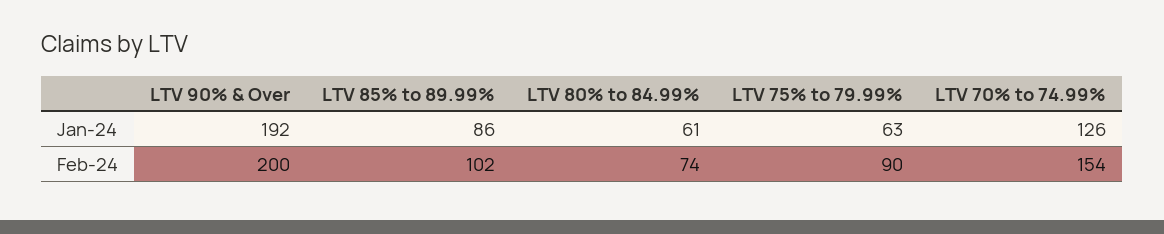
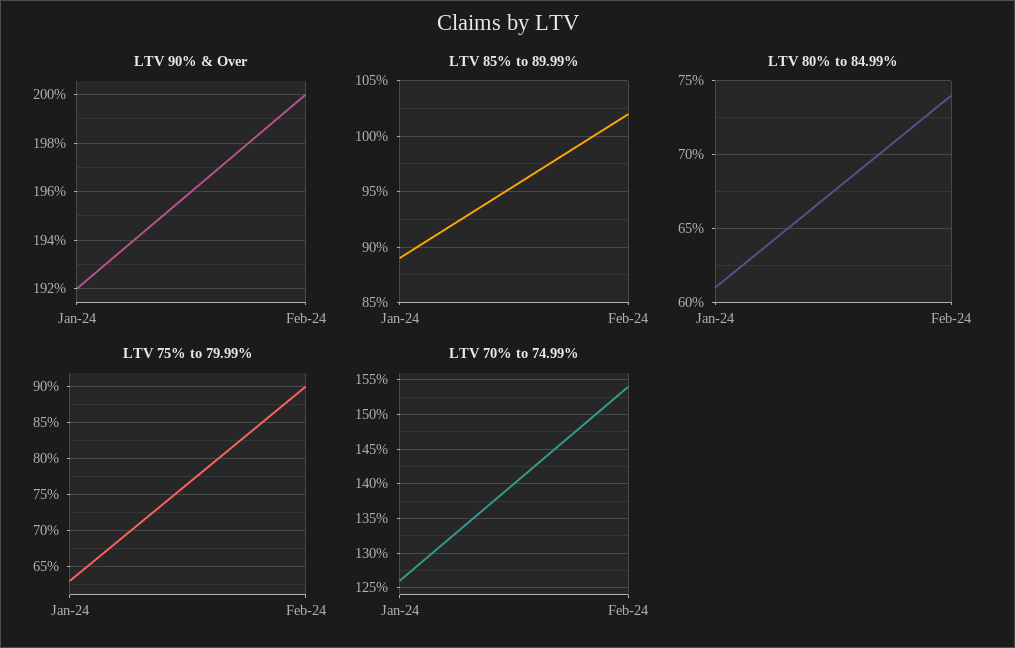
  {
    "LTV 90% & Over": {
      "Jan-24": 192,
      "Feb-24": 200
    },
    "LTV 85% to 89.99%": {
-     "Jan-24": 86,
+     "Jan-24": 89,
      "Feb-24": 102
    },
    "LTV 80% to 84.99%": {
      "Jan-24": 61,
      "Feb-24": 74
    },
    "LTV 75% to 79.99%": {
      "Jan-24": 63,
      "Feb-24": 90
    },
    "LTV 70% to 74.99%": {
      "Jan-24": 126,
      "Feb-24": 154
    }
  }

